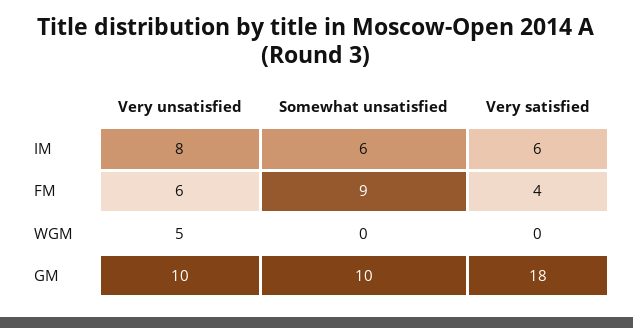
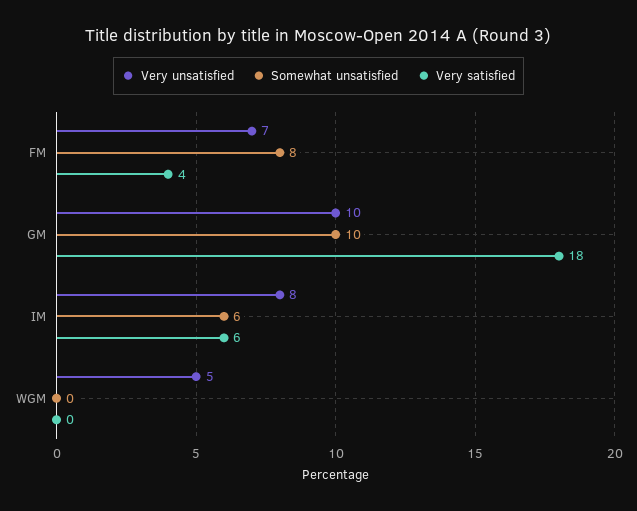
  {
    "Very unsatisfied": {
      "IM": 8,
-     "FM": 6,
+     "FM": 7,
      "WGM": 5,
      "GM": 10
    },
    "Somewhat unsatisfied": {
      "IM": 6,
-     "FM": 9,
+     "FM": 8,
      "WGM": 0,
      "GM": 10
    },
    "Very satisfied": {
      "IM": 6,
      "FM": 4,
      "WGM": 0,
      "GM": 18
    }
  }

